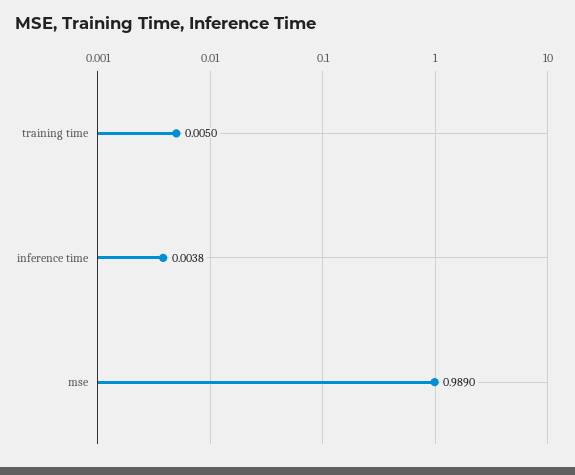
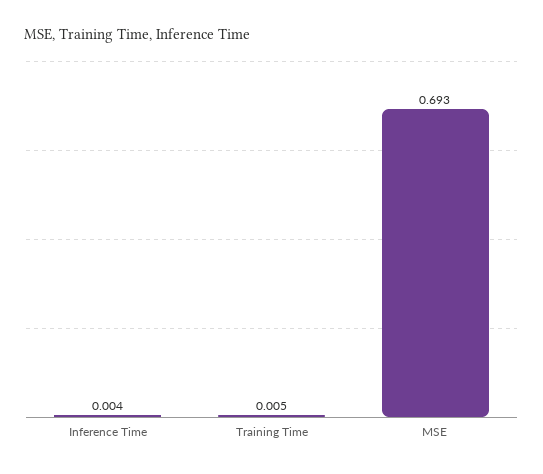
  {
    "training time": 0.005,
    "inference time": 0.0038,
-   "mse": 0.989
+   "mse": 0.693
  }

